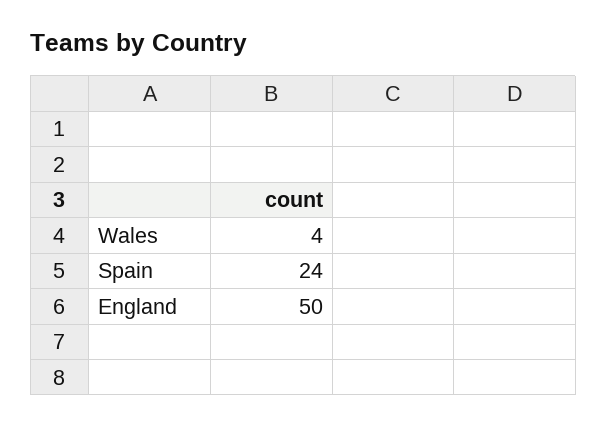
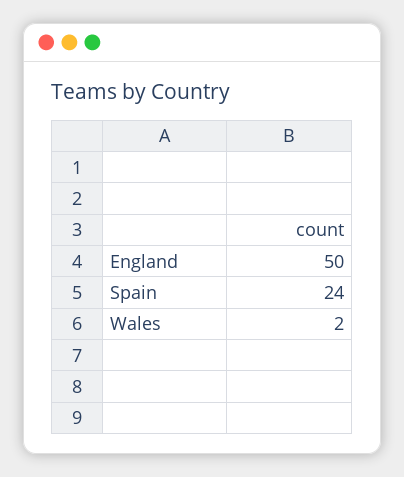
  {
-   "Wales": 4,
+   "Wales": 2,
    "Spain": 24,
    "England": 50
  }

